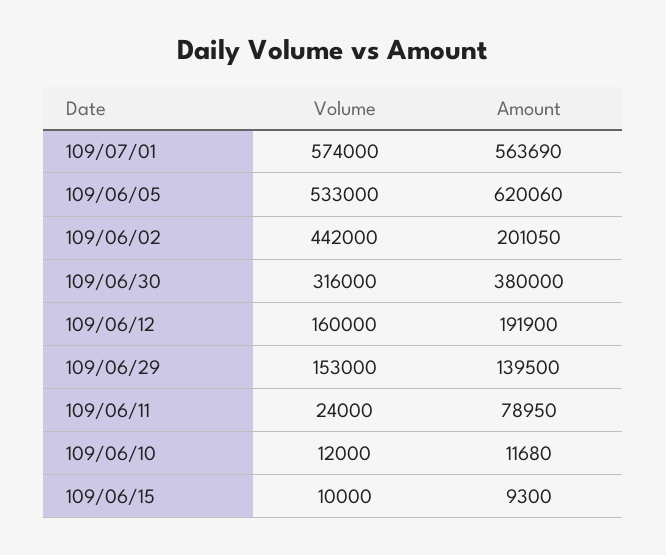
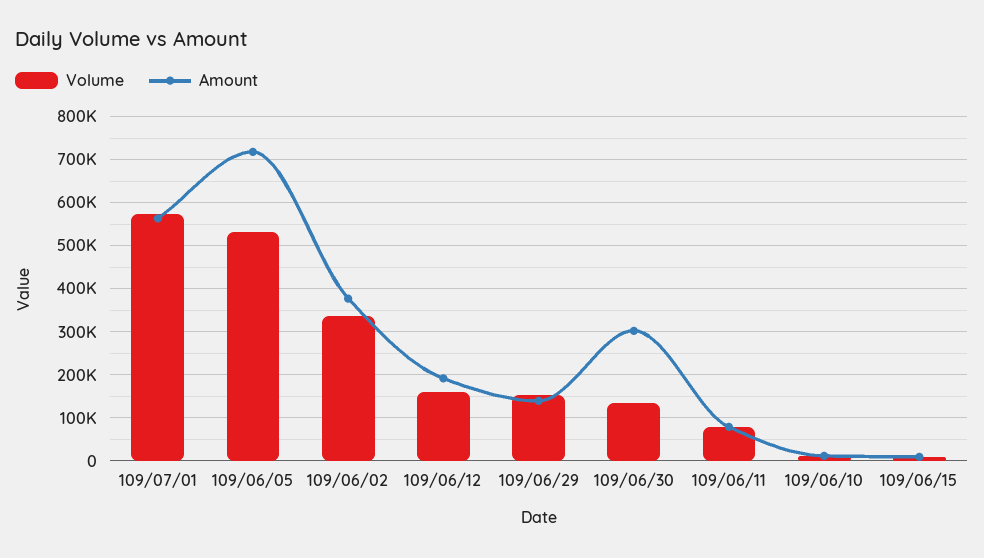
  {
    "Volume": {
      "109/07/01": 574000,
      "109/06/05": 533000,
-     "109/06/02": 442000,
+     "109/06/02": 340000,
-     "109/06/30": 316000,
+     "109/06/30": 140000,
      "109/06/12": 160000,
      "109/06/29": 153000,
-     "109/06/11": 24000,
+     "109/06/11": 80000,
      "109/06/10": 12000,
      "109/06/15": 10000
    },
    "Amount": {
      "109/07/01": 563690,
-     "109/06/05": 620060,
+     "109/06/05": 720000,
-     "109/06/02": 201050,
+     "109/06/02": 380000,
-     "109/06/30": 380000,
+     "109/06/30": 300000,
      "109/06/12": 191900,
      "109/06/29": 139500,
      "109/06/11": 78950,
      "109/06/10": 11680,
      "109/06/15": 9300
    }
  }

